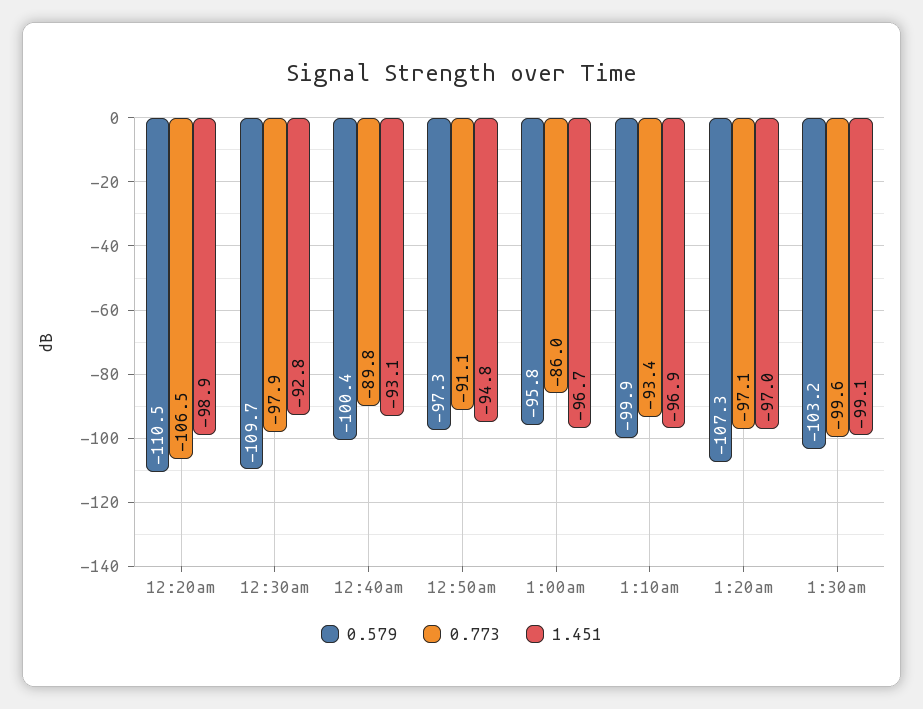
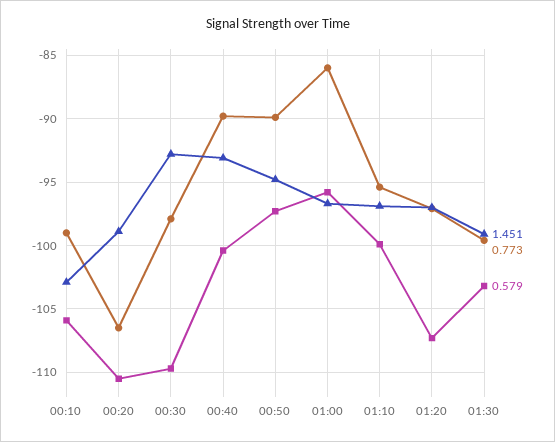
  {
    "0.579": {
      "12:20am": -110.5,
      "12:30am": -109.7,
      "12:40am": -100.4,
      "12:50am": -97.3,
      "1:00am": -95.8,
      "1:10am": -99.9,
      "1:20am": -107.3,
-     "1:30am": -103.2
+     "1:30am": -103.2,
+     "00:10": -106
    },
    "0.773": {
      "12:20am": -106.5,
      "12:30am": -97.9,
      "12:40am": -89.8,
-     "12:50am": -91.1,
+     "12:50am": -90,
      "1:00am": -86,
-     "1:10am": -93.4,
+     "1:10am": -95.5,
      "1:20am": -97.1,
-     "1:30am": -99.6
+     "1:30am": -99.6,
+     "00:10": -99
    },
    "1.451": {
      "12:20am": -98.9,
      "12:30am": -92.8,
      "12:40am": -93.1,
      "12:50am": -94.8,
      "1:00am": -96.7,
      "1:10am": -96.9,
      "1:20am": -97,
-     "1:30am": -99.1
+     "1:30am": -99.1,
+     "00:10": -103
    }
  }

